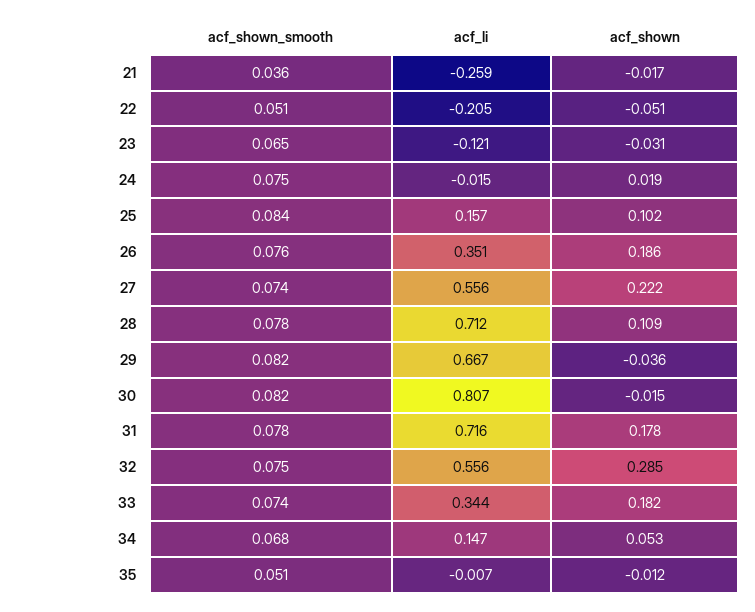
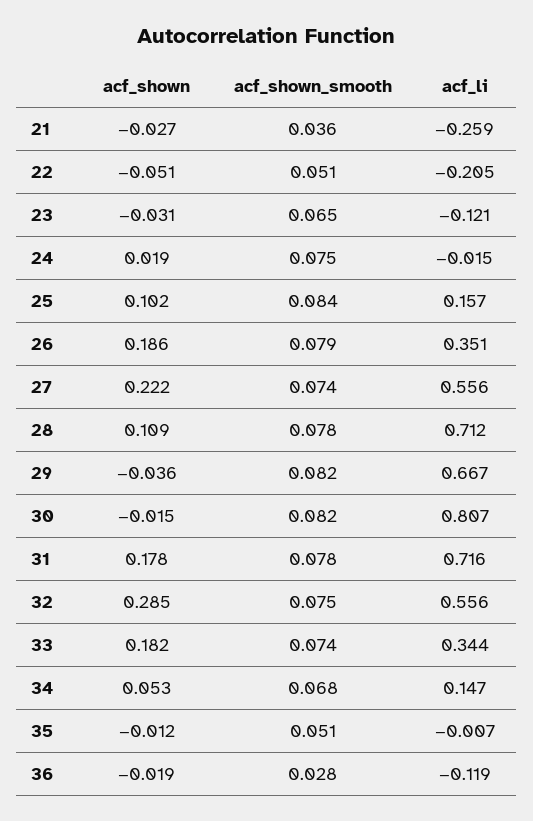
  {
    "acf_shown_smooth": {
      "21": 0.036,
      "22": 0.051,
      "23": 0.065,
      "24": 0.075,
      "25": 0.084,
-     "26": 0.076,
+     "26": 0.079,
      "27": 0.074,
      "28": 0.078,
      "29": 0.082,
      "30": 0.082,
      "31": 0.078,
      "32": 0.075,
      "33": 0.074,
      "34": 0.068,
-     "35": 0.051
+     "35": 0.051,
+     "36": 0.028
    },
    "acf_li": {
      "21": -0.259,
      "22": -0.205,
      "23": -0.121,
      "24": -0.015,
      "25": 0.157,
      "26": 0.351,
      "27": 0.556,
      "28": 0.712,
      "29": 0.667,
      "30": 0.807,
      "31": 0.716,
      "32": 0.556,
      "33": 0.344,
      "34": 0.147,
-     "35": -0.007
+     "35": -0.007,
+     "36": -0.119
    },
    "acf_shown": {
-     "21": -0.017,
+     "21": -0.027,
      "22": -0.051,
      "23": -0.031,
      "24": 0.019,
      "25": 0.102,
      "26": 0.186,
      "27": 0.222,
      "28": 0.109,
      "29": -0.036,
      "30": -0.015,
      "31": 0.178,
      "32": 0.285,
      "33": 0.182,
      "34": 0.053,
-     "35": -0.012
+     "35": -0.012,
+     "36": -0.019
    }
  }

